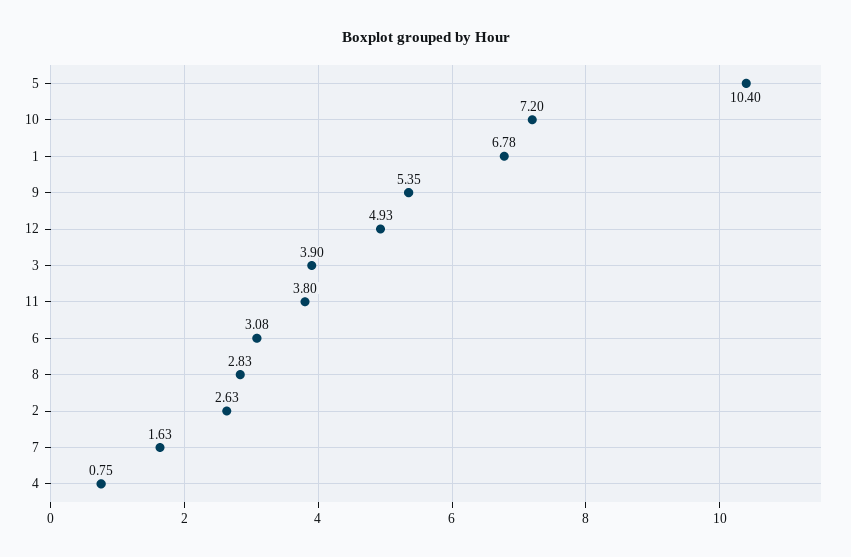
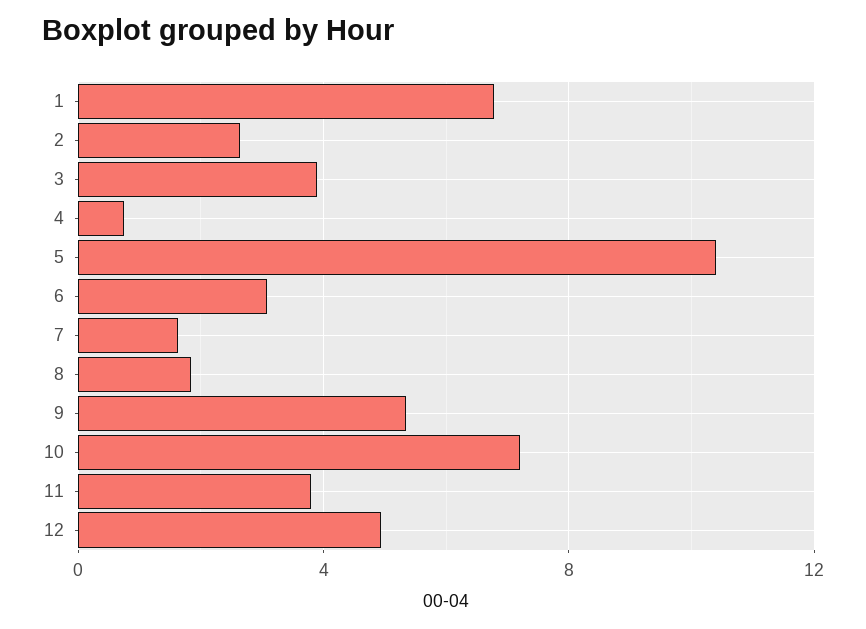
  {
    "5": 10.4,
    "10": 7.2,
    "1": 6.78,
    "9": 5.35,
    "12": 4.93,
    "3": 3.9,
    "11": 3.8,
    "6": 3.08,
-   "8": 2.83,
+   "8": 2,
    "2": 2.63,
    "7": 1.63,
    "4": 0.75
  }

